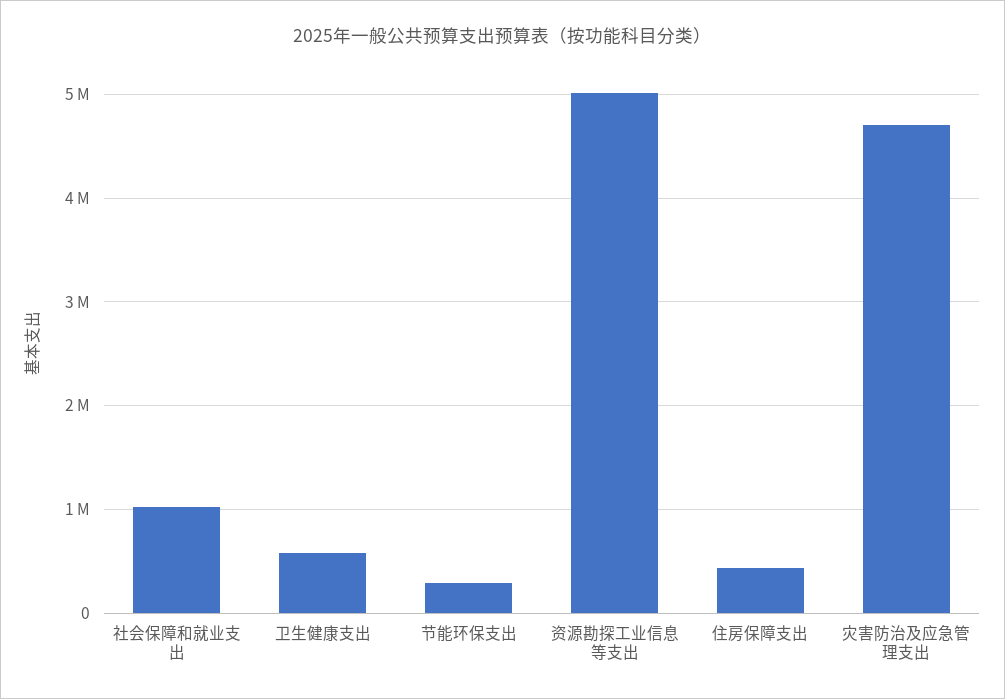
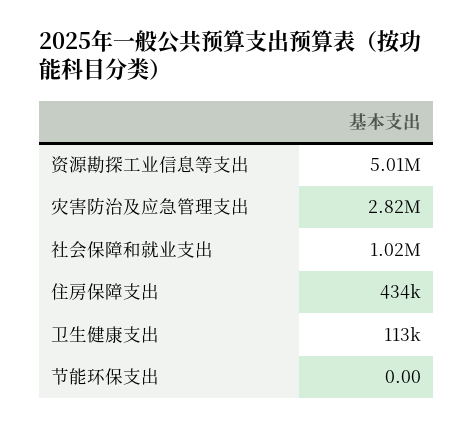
  {
    "社会保障和就业支出": 1020000,
-   "卫生健康支出": 600000,
+   "卫生健康支出": 113000,
-   "节能环保支出": 300000,
+   "节能环保支出": 0,
    "资源勘探工业信息等支出": 5010000,
    "住房保障支出": 434000,
-   "灾害防治及应急管理支出": 4700000
+   "灾害防治及应急管理支出": 2820000
  }

